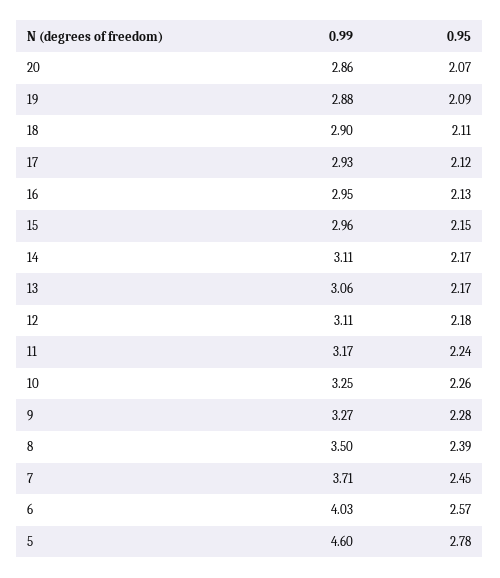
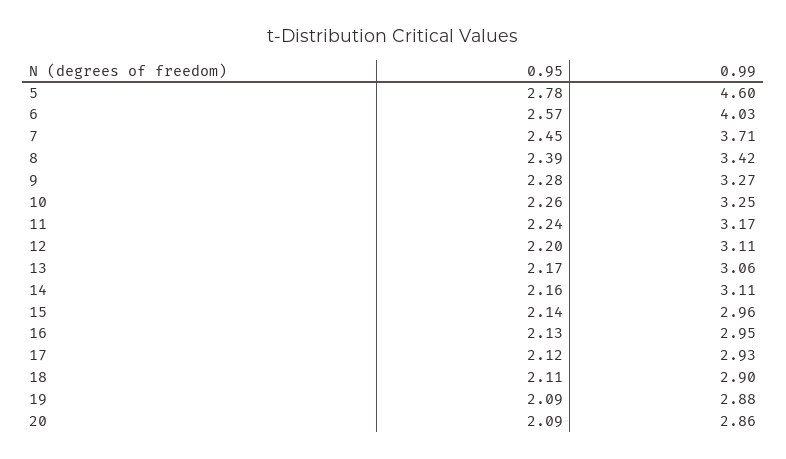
  {
    "0.99": {
      "20": 2.86,
      "19": 2.88,
      "18": 2.9,
      "17": 2.93,
      "16": 2.95,
      "15": 2.96,
      "14": 3.11,
      "13": 3.06,
      "12": 3.11,
      "11": 3.17,
      "10": 3.25,
      "9": 3.27,
-     "8": 3.5,
+     "8": 3.42,
      "7": 3.71,
      "6": 4.03,
      "5": 4.6
    },
    "0.95": {
-     "20": 2.07,
+     "20": 2.09,
      "19": 2.09,
      "18": 2.11,
      "17": 2.12,
      "16": 2.13,
-     "15": 2.15,
+     "15": 2.14,
-     "14": 2.17,
+     "14": 2.16,
      "13": 2.17,
-     "12": 2.18,
+     "12": 2.2,
      "11": 2.24,
      "10": 2.26,
      "9": 2.28,
      "8": 2.39,
      "7": 2.45,
      "6": 2.57,
      "5": 2.78
    }
  }

